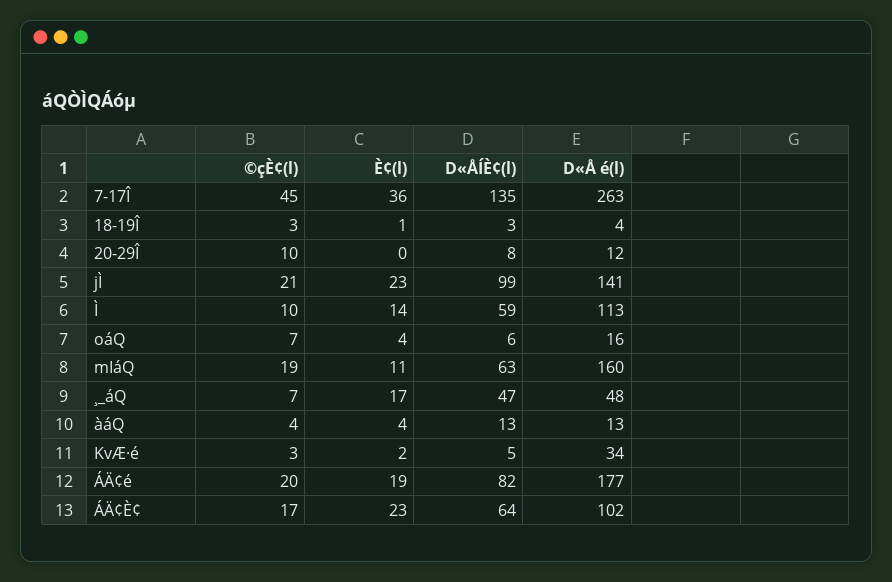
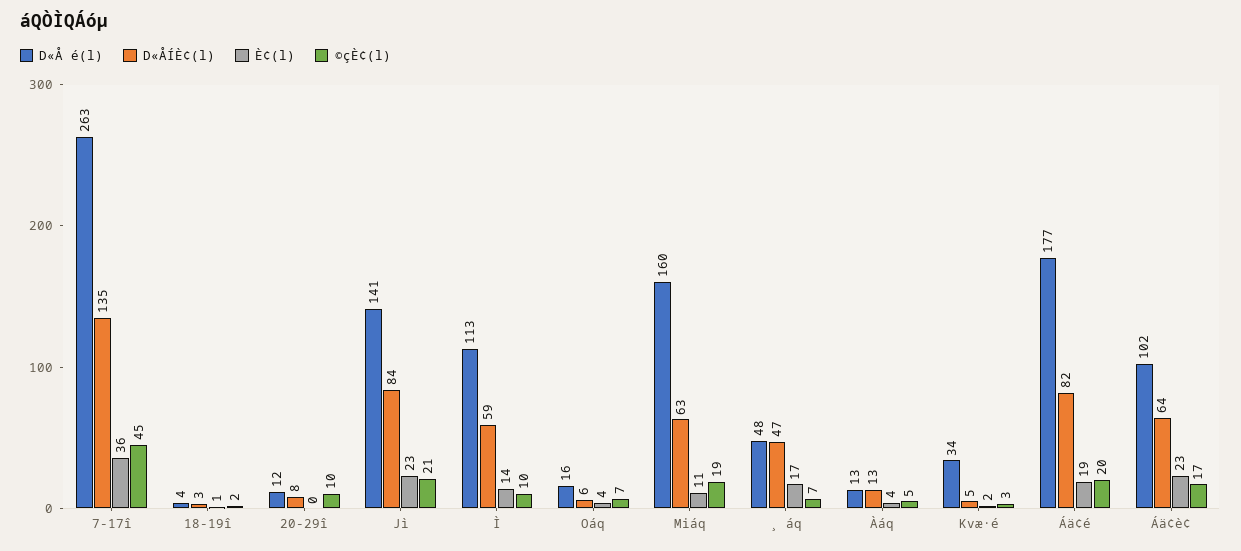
  {
    "©çÈ¢(l)": {
      "7-17Î": 45,
-     "18-19Î": 3,
+     "18-19Î": 2,
      "20-29Î": 10,
      "jÌ": 21,
      "Ì": 10,
      "oáQ": 7,
      "mIáQ": 19,
      "¸_áQ": 7,
-     "àáQ": 4,
+     "àáQ": 5,
      "KvÆ·é": 3,
      "ÁÄ¢é": 20,
      "ÁÄ¢È¢": 17
    },
    "È¢(l)": {
      "7-17Î": 36,
      "18-19Î": 1,
      "20-29Î": 0,
      "jÌ": 23,
      "Ì": 14,
      "oáQ": 4,
      "mIáQ": 11,
      "¸_áQ": 17,
      "àáQ": 4,
      "KvÆ·é": 2,
      "ÁÄ¢é": 19,
      "ÁÄ¢È¢": 23
    },
    "D«ÅÍÈ¢(l)": {
      "7-17Î": 135,
      "18-19Î": 3,
      "20-29Î": 8,
-     "jÌ": 99,
+     "jÌ": 84,
      "Ì": 59,
      "oáQ": 6,
      "mIáQ": 63,
      "¸_áQ": 47,
      "àáQ": 13,
      "KvÆ·é": 5,
      "ÁÄ¢é": 82,
      "ÁÄ¢È¢": 64
    },
    "D«Å é(l)": {
      "7-17Î": 263,
      "18-19Î": 4,
      "20-29Î": 12,
      "jÌ": 141,
      "Ì": 113,
      "oáQ": 16,
      "mIáQ": 160,
      "¸_áQ": 48,
      "àáQ": 13,
      "KvÆ·é": 34,
      "ÁÄ¢é": 177,
      "ÁÄ¢È¢": 102
    }
  }

